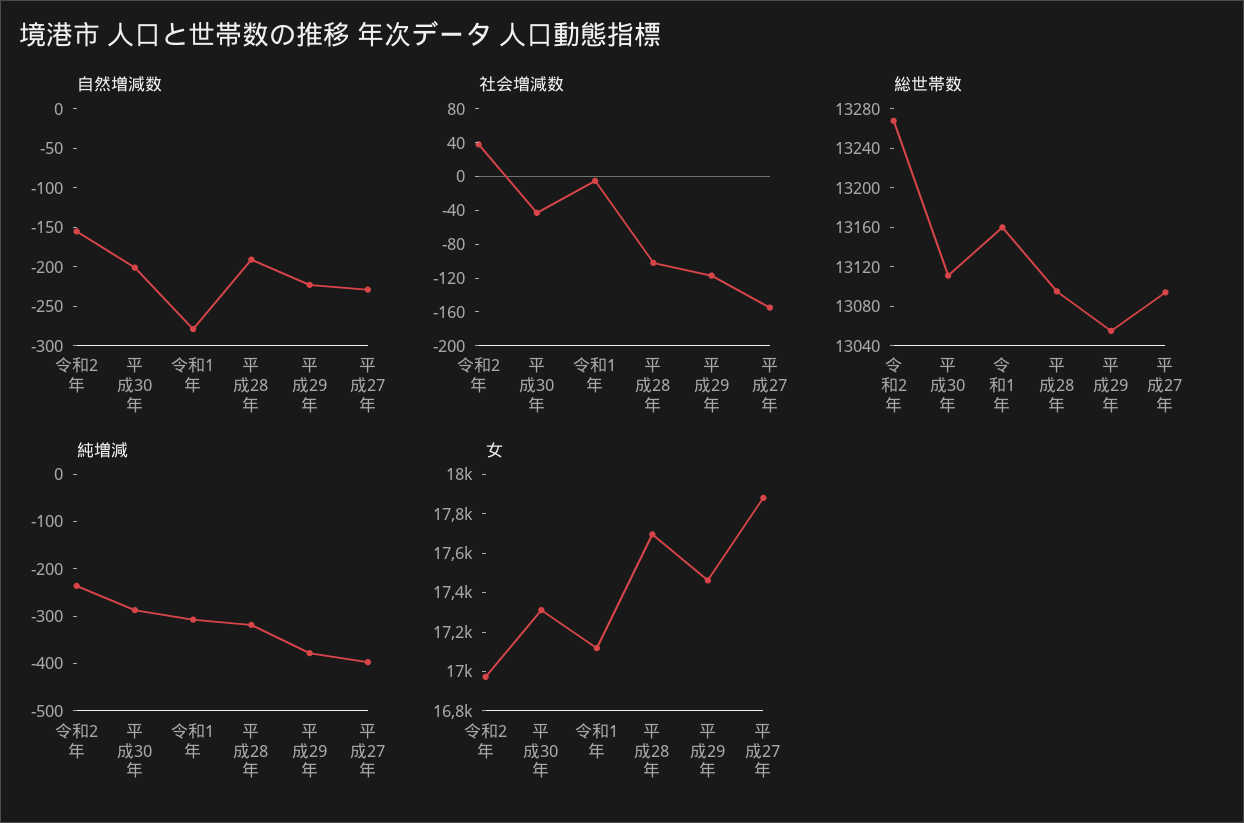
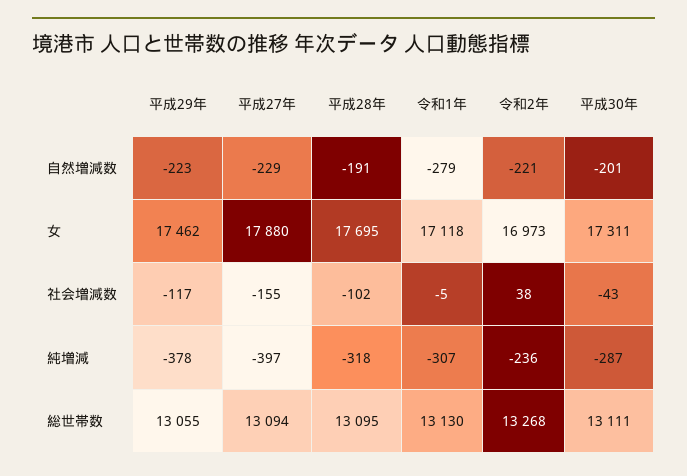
  {
    "自然増減数": {
-     "令和2年": -150,
+     "令和2年": -221,
      "平成30年": -201,
      "令和1年": -279,
      "平成28年": -191,
      "平成29年": -223,
      "平成27年": -229
    },
    "社会増減数": {
      "令和2年": 38,
      "平成30年": -43,
      "令和1年": -5,
      "平成28年": -102,
      "平成29年": -117,
      "平成27年": -155
    },
    "総世帯数": {
      "令和2年": 13268,
      "平成30年": 13111,
-     "令和1年": 13160,
+     "令和1年": 13130,
      "平成28年": 13095,
      "平成29年": 13055,
      "平成27年": 13094
    },
    "純増減": {
      "令和2年": -236,
      "平成30年": -287,
      "令和1年": -307,
      "平成28年": -318,
      "平成29年": -378,
      "平成27年": -397
    },
    "女": {
      "令和2年": 16973,
      "平成30年": 17311,
      "令和1年": 17118,
      "平成28年": 17695,
      "平成29年": 17462,
      "平成27年": 17880
    }
  }

